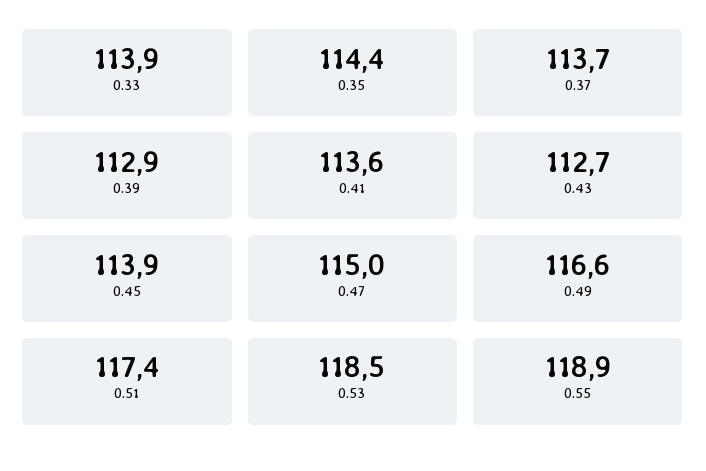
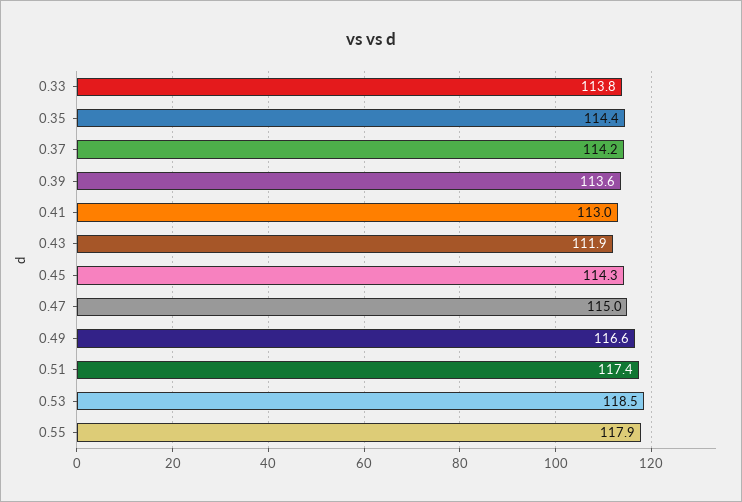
  {
-   "0.33": 113.9,
+   "0.33": 113.8,
    "0.35": 114.4,
-   "0.37": 113.7,
+   "0.37": 114.2,
-   "0.39": 112.9,
+   "0.39": 113.6,
-   "0.41": 113.6,
+   "0.41": 113,
-   "0.43": 112.7,
+   "0.43": 111.9,
-   "0.45": 113.9,
+   "0.45": 114.3,
    "0.47": 115,
    "0.49": 116.6,
    "0.51": 117.4,
    "0.53": 118.5,
-   "0.55": 118.9
+   "0.55": 117.9
  }

